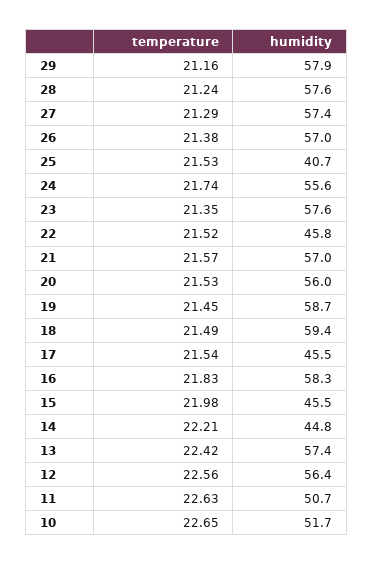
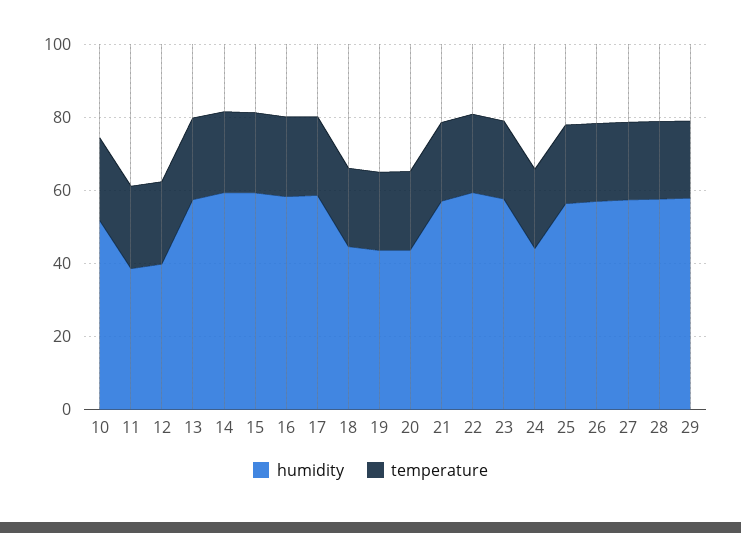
  {
    "temperature": {
      "29": 21.16,
      "28": 21.24,
      "27": 21.29,
      "26": 21.38,
      "25": 21.53,
      "24": 21.74,
      "23": 21.35,
      "22": 21.52,
      "21": 21.57,
      "20": 21.53,
      "19": 21.45,
      "18": 21.49,
      "17": 21.54,
      "16": 21.83,
      "15": 21.98,
      "14": 22.21,
      "13": 22.42,
      "12": 22.56,
      "11": 22.63,
      "10": 22.65
    },
    "humidity": {
      "29": 57.9,
      "28": 57.6,
      "27": 57.4,
      "26": 57,
-     "25": 40.7,
+     "25": 55,
-     "24": 55.6,
+     "24": 45,
      "23": 57.6,
-     "22": 45.8,
+     "22": 60,
      "21": 57,
-     "20": 56,
+     "20": 45,
-     "19": 58.7,
+     "19": 45,
-     "18": 59.4,
+     "18": 45,
-     "17": 45.5,
+     "17": 60,
      "16": 58.3,
-     "15": 45.5,
+     "15": 60,
-     "14": 44.8,
+     "14": 60,
      "13": 57.4,
-     "12": 56.4,
+     "12": 40,
-     "11": 50.7,
+     "11": 40,
      "10": 51.7
    }
  }

